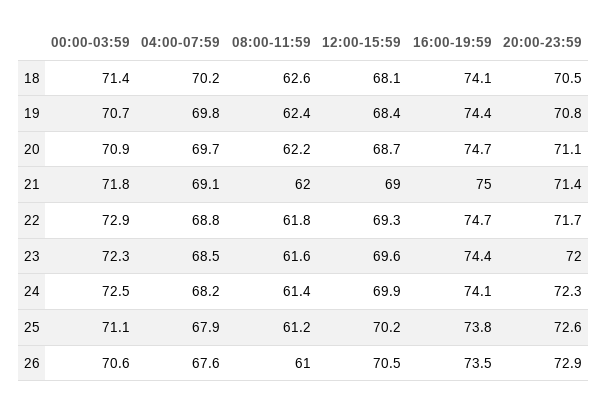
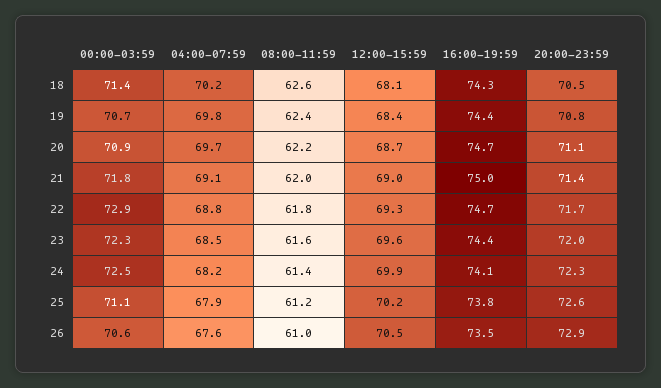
  {
    "00:00-03:59": {
      "18": 71.4,
      "19": 70.7,
      "20": 70.9,
      "21": 71.8,
      "22": 72.9,
      "23": 72.3,
      "24": 72.5,
      "25": 71.1,
      "26": 70.6
    },
    "04:00-07:59": {
      "18": 70.2,
      "19": 69.8,
      "20": 69.7,
      "21": 69.1,
      "22": 68.8,
      "23": 68.5,
      "24": 68.2,
      "25": 67.9,
      "26": 67.6
    },
    "08:00-11:59": {
      "18": 62.6,
      "19": 62.4,
      "20": 62.2,
      "21": 62,
      "22": 61.8,
      "23": 61.6,
      "24": 61.4,
      "25": 61.2,
      "26": 61
    },
    "12:00-15:59": {
      "18": 68.1,
      "19": 68.4,
      "20": 68.7,
      "21": 69,
      "22": 69.3,
      "23": 69.6,
      "24": 69.9,
      "25": 70.2,
      "26": 70.5
    },
    "16:00-19:59": {
-     "18": 74.1,
+     "18": 74.3,
      "19": 74.4,
      "20": 74.7,
      "21": 75,
      "22": 74.7,
      "23": 74.4,
      "24": 74.1,
      "25": 73.8,
      "26": 73.5
    },
    "20:00-23:59": {
      "18": 70.5,
      "19": 70.8,
      "20": 71.1,
      "21": 71.4,
      "22": 71.7,
      "23": 72,
      "24": 72.3,
      "25": 72.6,
      "26": 72.9
    }
  }

